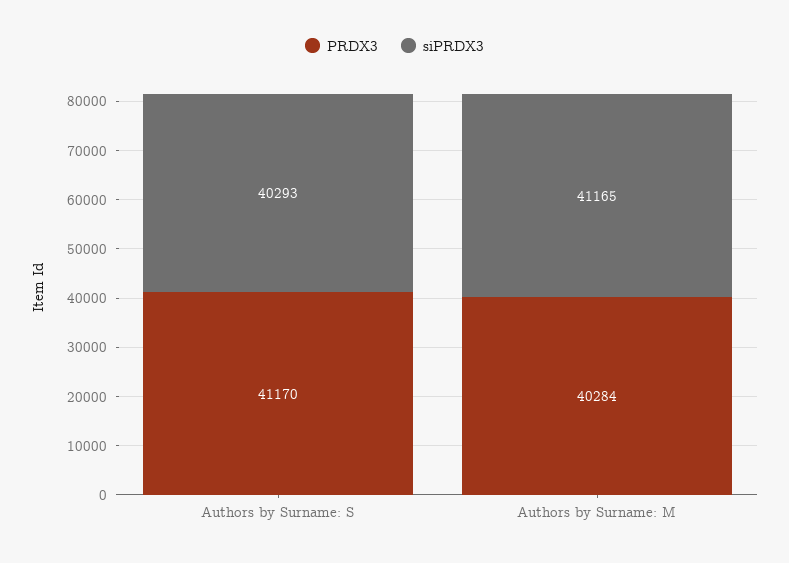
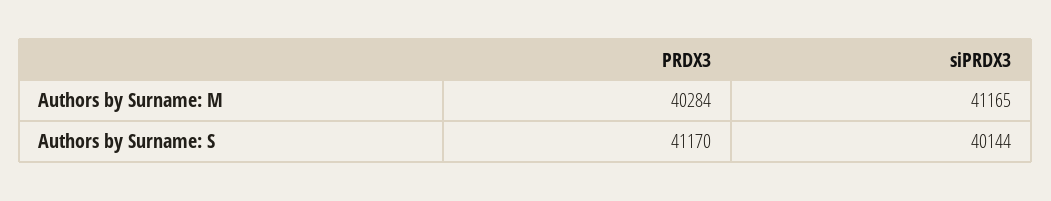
  {
    "PRDX3": {
      "Authors by Surname: S": 41170,
      "Authors by Surname: M": 40284
    },
    "siPRDX3": {
-     "Authors by Surname: S": 40293,
+     "Authors by Surname: S": 40144,
      "Authors by Surname: M": 41165
    }
  }

